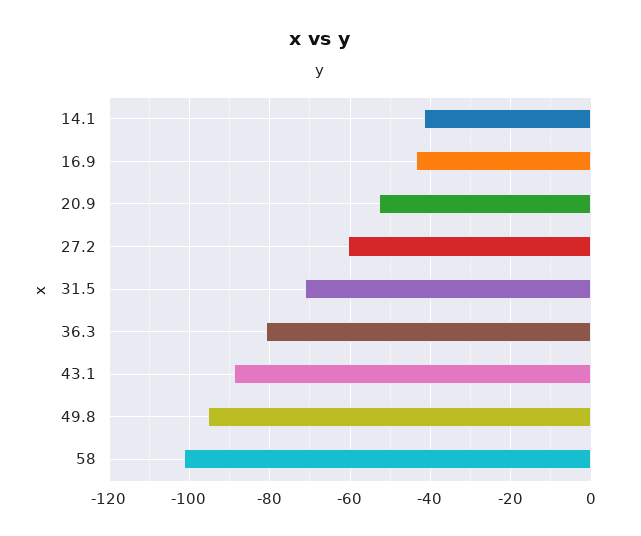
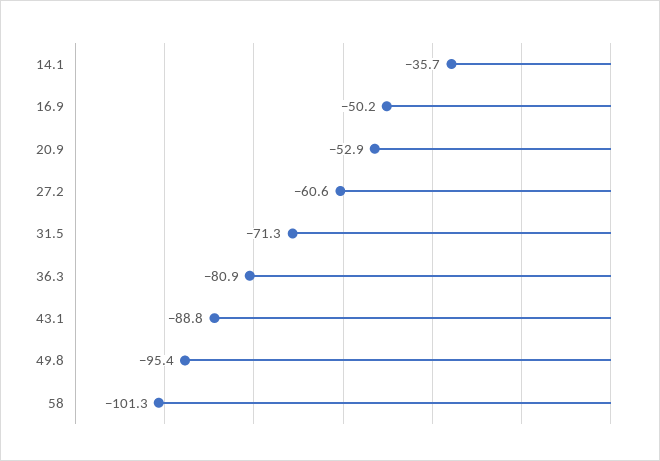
  {
-   "14.1": -42,
+   "14.1": -35.7,
-   "16.9": -44,
+   "16.9": -50.2,
    "20.9": -52.9,
    "27.2": -60.6,
    "31.5": -71.3,
    "36.3": -80.9,
    "43.1": -88.8,
    "49.8": -95.4,
    "58": -101.3
  }

